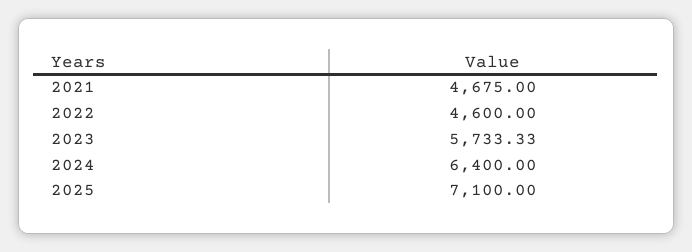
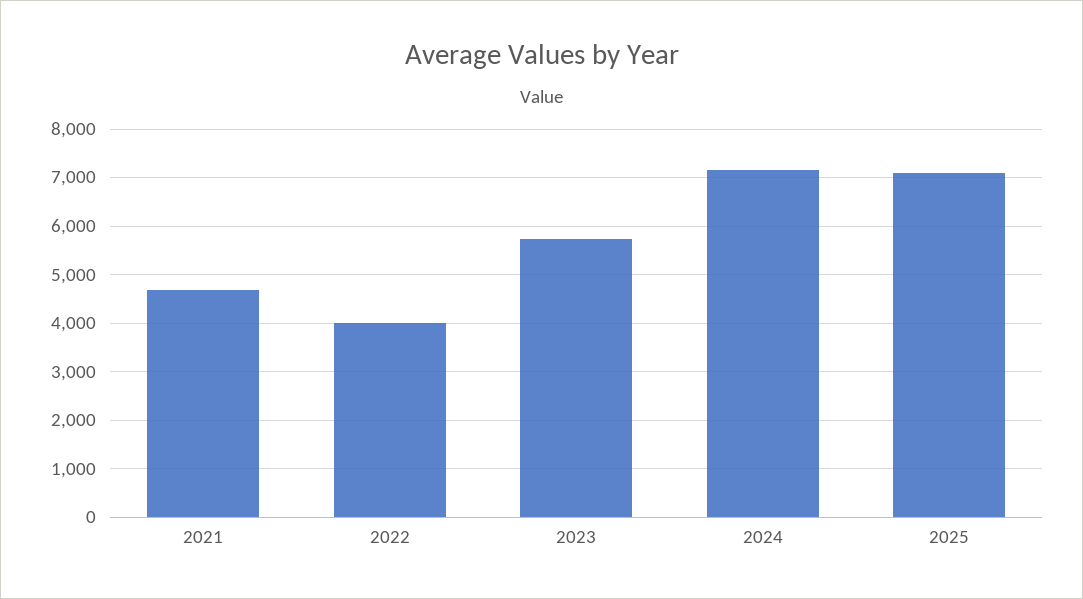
  {
    "2021": 4675,
-   "2022": 4600,
+   "2022": 4000,
    "2023": 5733.33,
-   "2024": 6400,
+   "2024": 7200,
    "2025": 7100
  }

